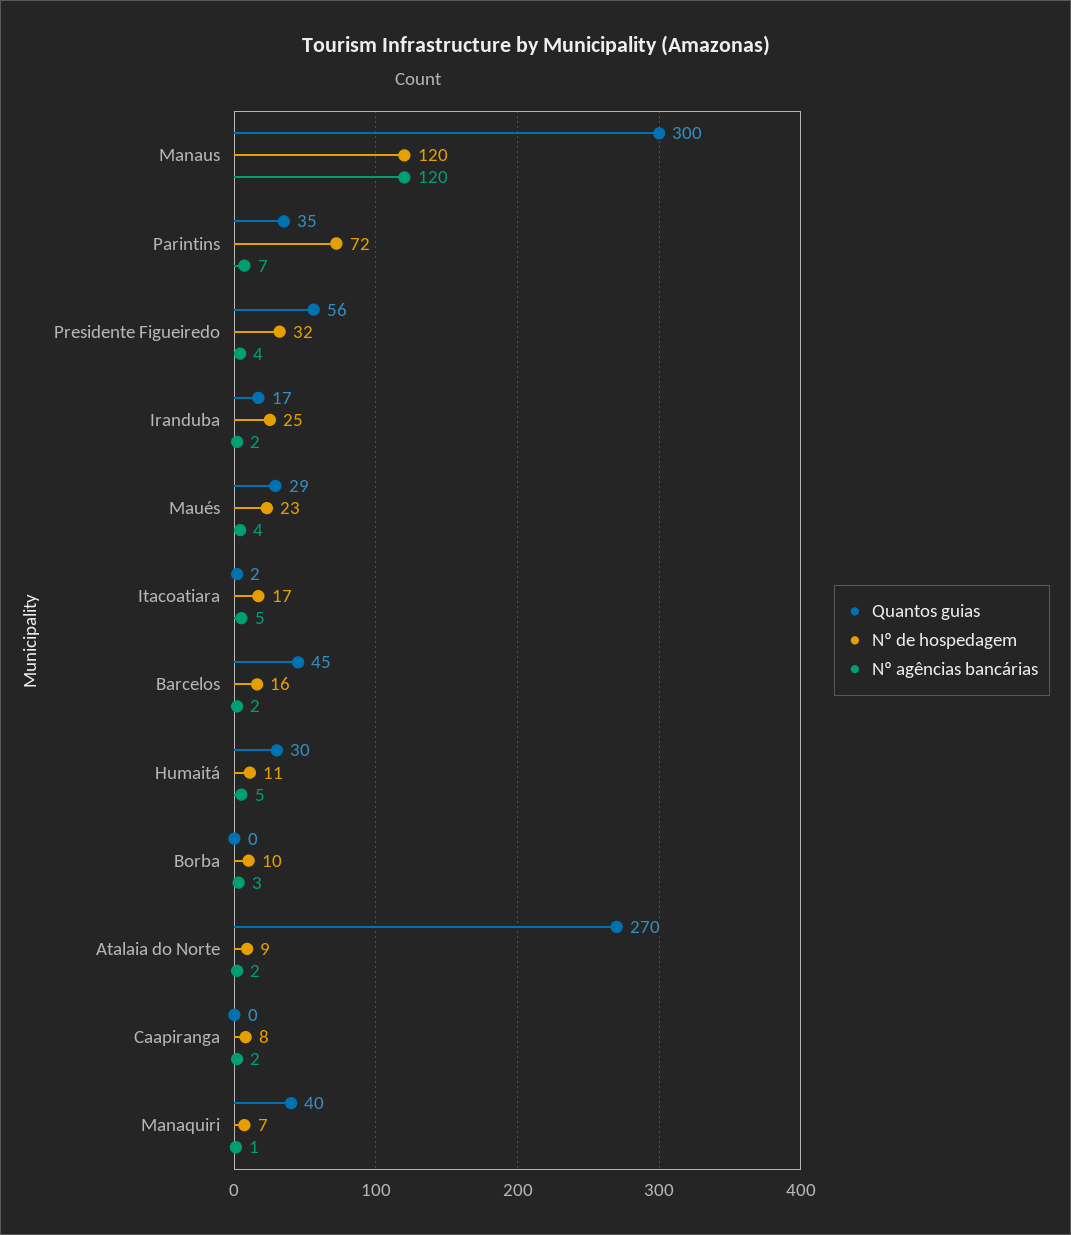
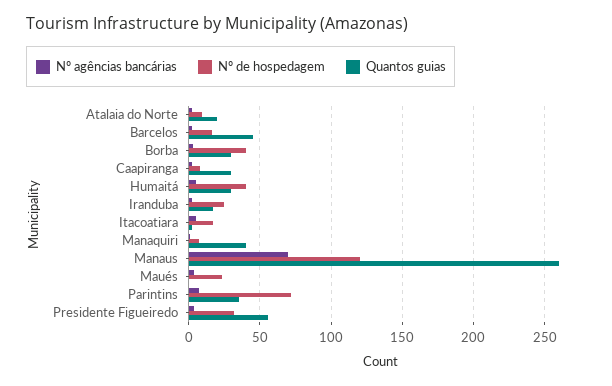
  {
    "Quantos guias": {
-     "Manaus": 300,
+     "Manaus": 260,
      "Parintins": 35,
      "Presidente Figueiredo": 56,
      "Iranduba": 17,
-     "Maués": 29,
+     "Maués": 0,
      "Itacoatiara": 2,
      "Barcelos": 45,
      "Humaitá": 30,
-     "Borba": 0,
+     "Borba": 30,
-     "Atalaia do Norte": 270,
+     "Atalaia do Norte": 20,
-     "Caapiranga": 0,
+     "Caapiranga": 30,
      "Manaquiri": 40
    },
    "Nº de hospedagem": {
      "Manaus": 120,
      "Parintins": 72,
      "Presidente Figueiredo": 32,
      "Iranduba": 25,
      "Maués": 23,
      "Itacoatiara": 17,
      "Barcelos": 16,
-     "Humaitá": 11,
+     "Humaitá": 40,
-     "Borba": 10,
+     "Borba": 40,
      "Atalaia do Norte": 9,
      "Caapiranga": 8,
      "Manaquiri": 7
    },
    "Nº agências bancárias": {
-     "Manaus": 120,
+     "Manaus": 70,
      "Parintins": 7,
      "Presidente Figueiredo": 4,
      "Iranduba": 2,
      "Maués": 4,
      "Itacoatiara": 5,
      "Barcelos": 2,
      "Humaitá": 5,
      "Borba": 3,
      "Atalaia do Norte": 2,
      "Caapiranga": 2,
      "Manaquiri": 1
    }
  }

